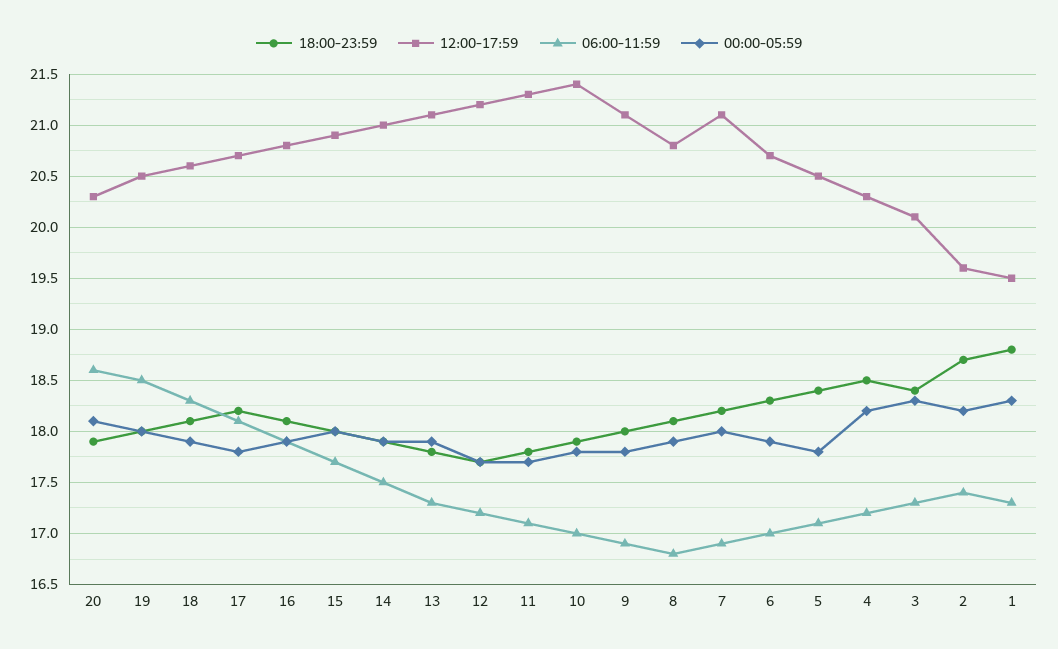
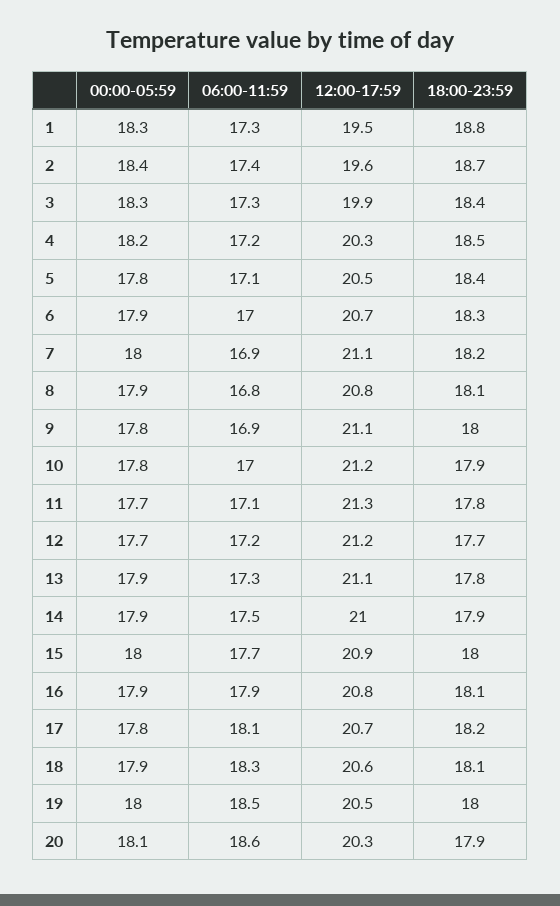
  {
    "18:00-23:59": {
      "20": 17.9,
      "19": 18,
      "18": 18.1,
      "17": 18.2,
      "16": 18.1,
      "15": 18,
      "14": 17.9,
      "13": 17.8,
      "12": 17.7,
      "11": 17.8,
      "10": 17.9,
      "9": 18,
      "8": 18.1,
      "7": 18.2,
      "6": 18.3,
      "5": 18.4,
      "4": 18.5,
      "3": 18.4,
      "2": 18.7,
      "1": 18.8
    },
    "12:00-17:59": {
      "20": 20.3,
      "19": 20.5,
      "18": 20.6,
      "17": 20.7,
      "16": 20.8,
      "15": 20.9,
      "14": 21,
      "13": 21.1,
      "12": 21.2,
      "11": 21.3,
-     "10": 21.4,
+     "10": 21.2,
      "9": 21.1,
      "8": 20.8,
      "7": 21.1,
      "6": 20.7,
      "5": 20.5,
      "4": 20.3,
-     "3": 20.1,
+     "3": 19.9,
      "2": 19.6,
      "1": 19.5
    },
    "06:00-11:59": {
      "20": 18.6,
      "19": 18.5,
      "18": 18.3,
      "17": 18.1,
      "16": 17.9,
      "15": 17.7,
      "14": 17.5,
      "13": 17.3,
      "12": 17.2,
      "11": 17.1,
      "10": 17,
      "9": 16.9,
      "8": 16.8,
      "7": 16.9,
      "6": 17,
      "5": 17.1,
      "4": 17.2,
      "3": 17.3,
      "2": 17.4,
      "1": 17.3
    },
    "00:00-05:59": {
      "20": 18.1,
      "19": 18,
      "18": 17.9,
      "17": 17.8,
      "16": 17.9,
      "15": 18,
      "14": 17.9,
      "13": 17.9,
      "12": 17.7,
      "11": 17.7,
      "10": 17.8,
      "9": 17.8,
      "8": 17.9,
      "7": 18,
      "6": 17.9,
      "5": 17.8,
      "4": 18.2,
      "3": 18.3,
-     "2": 18.2,
+     "2": 18.4,
      "1": 18.3
    }
  }

